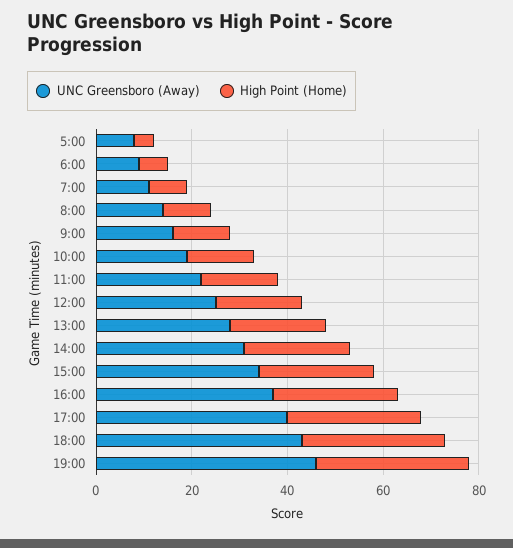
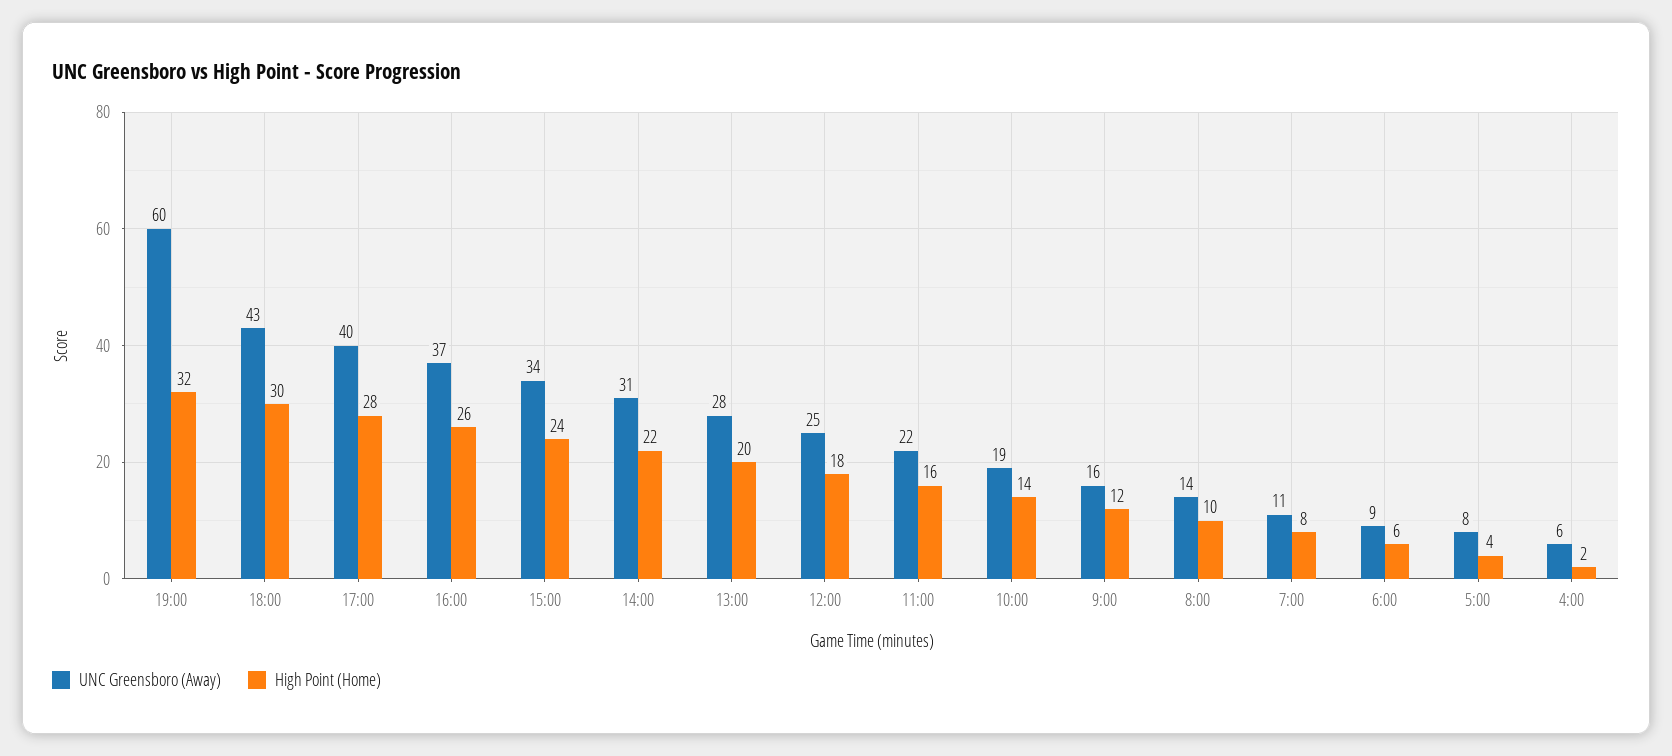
  {
    "UNC Greensboro (Away)": {
      "5:00": 8,
      "6:00": 9,
      "7:00": 11,
      "8:00": 14,
      "9:00": 16,
      "10:00": 19,
      "11:00": 22,
      "12:00": 25,
      "13:00": 28,
      "14:00": 31,
      "15:00": 34,
      "16:00": 37,
      "17:00": 40,
      "18:00": 43,
-     "19:00": 45
+     "19:00": 60,
+     "4:00": 6
    },
    "High Point (Home)": {
      "5:00": 4,
      "6:00": 6,
      "7:00": 8,
      "8:00": 10,
      "9:00": 12,
      "10:00": 14,
      "11:00": 16,
      "12:00": 18,
      "13:00": 20,
      "14:00": 22,
      "15:00": 24,
      "16:00": 26,
      "17:00": 28,
      "18:00": 30,
-     "19:00": 32
+     "19:00": 32,
+     "4:00": 2
    }
  }

